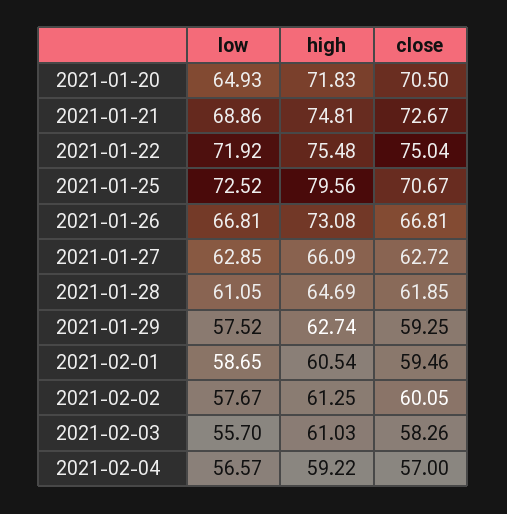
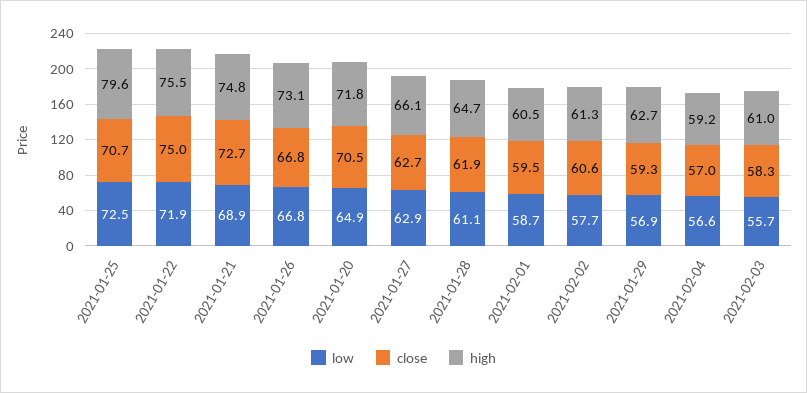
  {
    "low": {
      "2021-01-20": 64.93,
      "2021-01-21": 68.86,
      "2021-01-22": 71.92,
      "2021-01-25": 72.52,
      "2021-01-26": 66.81,
      "2021-01-27": 62.85,
      "2021-01-28": 61.05,
-     "2021-01-29": 57.52,
+     "2021-01-29": 56.9,
      "2021-02-01": 58.65,
      "2021-02-02": 57.67,
      "2021-02-03": 55.7,
      "2021-02-04": 56.57
    },
    "high": {
      "2021-01-20": 71.83,
      "2021-01-21": 74.81,
      "2021-01-22": 75.48,
      "2021-01-25": 79.56,
      "2021-01-26": 73.08,
      "2021-01-27": 66.09,
      "2021-01-28": 64.69,
      "2021-01-29": 62.74,
      "2021-02-01": 60.54,
      "2021-02-02": 61.25,
      "2021-02-03": 61.03,
      "2021-02-04": 59.22
    },
    "close": {
      "2021-01-20": 70.5,
      "2021-01-21": 72.67,
      "2021-01-22": 75.04,
      "2021-01-25": 70.67,
      "2021-01-26": 66.81,
      "2021-01-27": 62.72,
      "2021-01-28": 61.85,
      "2021-01-29": 59.25,
      "2021-02-01": 59.46,
-     "2021-02-02": 60.05,
+     "2021-02-02": 60.6,
      "2021-02-03": 58.26,
      "2021-02-04": 57
    }
  }

